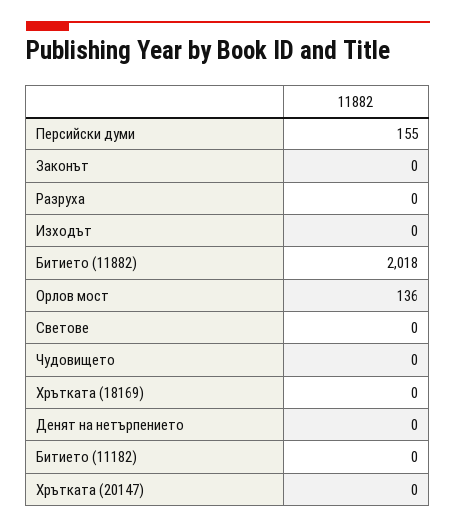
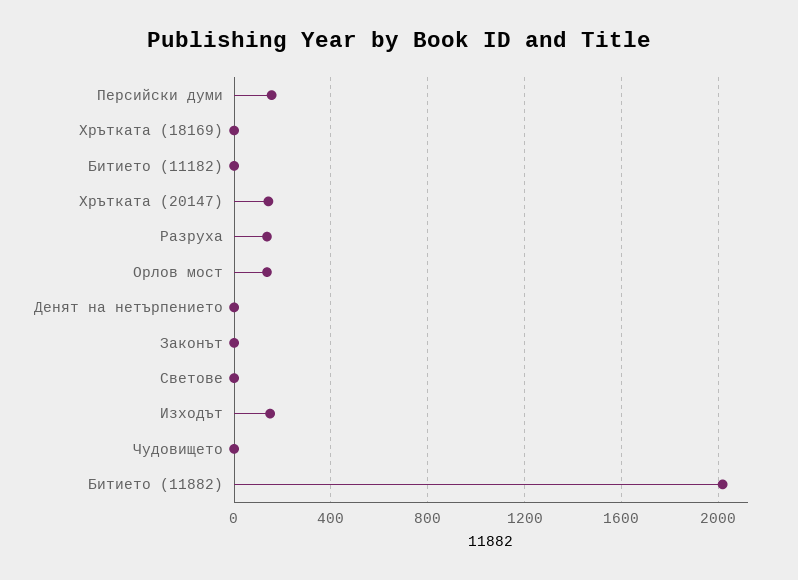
  {
    "Персийски думи": 155,
    "Законът": 0,
-   "Разруха": 0,
+   "Разруха": 150,
-   "Изходът": 0,
+   "Изходът": 150,
    "Битието (11882)": 2018,
    "Орлов мост": 136,
    "Светове": 0,
    "Чудовището": 0,
    "Хрътката (18169)": 0,
    "Денят на нетърпението": 0,
    "Битието (11182)": 0,
-   "Хрътката (20147)": 0
+   "Хрътката (20147)": 150
  }

